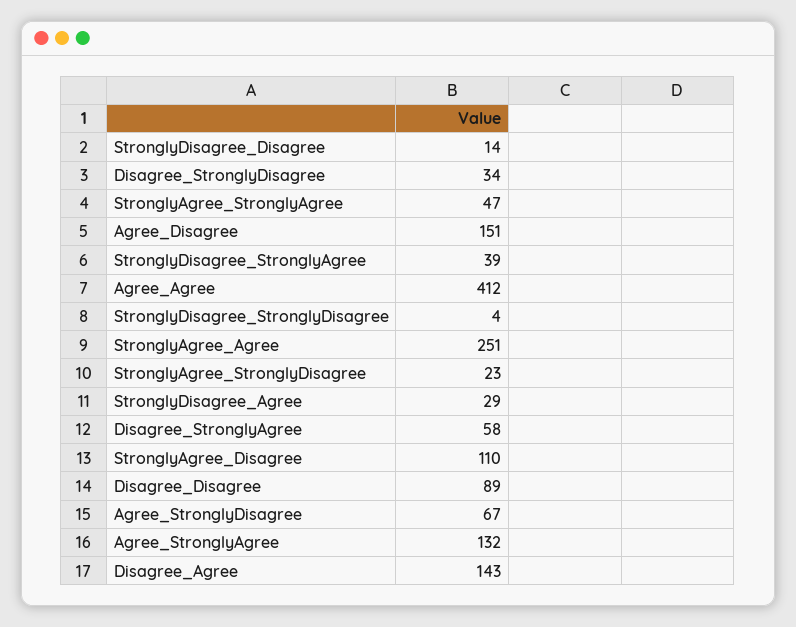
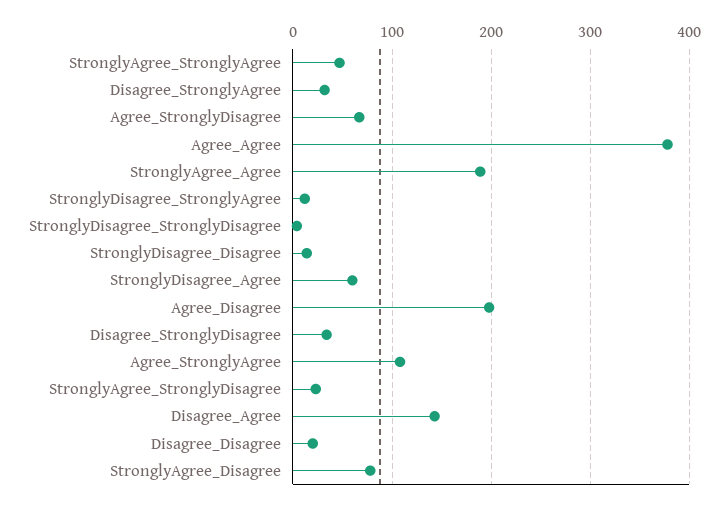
  {
    "StronglyDisagree_Disagree": 14,
    "Disagree_StronglyDisagree": 34,
    "StronglyAgree_StronglyAgree": 47,
-   "Agree_Disagree": 151,
+   "Agree_Disagree": 200,
-   "StronglyDisagree_StronglyAgree": 39,
+   "StronglyDisagree_StronglyAgree": 10,
-   "Agree_Agree": 412,
+   "Agree_Agree": 380,
    "StronglyDisagree_StronglyDisagree": 4,
-   "StronglyAgree_Agree": 251,
+   "StronglyAgree_Agree": 190,
    "StronglyAgree_StronglyDisagree": 23,
-   "StronglyDisagree_Agree": 29,
+   "StronglyDisagree_Agree": 60,
-   "Disagree_StronglyAgree": 58,
+   "Disagree_StronglyAgree": 30,
-   "StronglyAgree_Disagree": 110,
+   "StronglyAgree_Disagree": 80,
-   "Disagree_Disagree": 89,
+   "Disagree_Disagree": 20,
    "Agree_StronglyDisagree": 67,
-   "Agree_StronglyAgree": 132,
+   "Agree_StronglyAgree": 110,
    "Disagree_Agree": 143
  }

